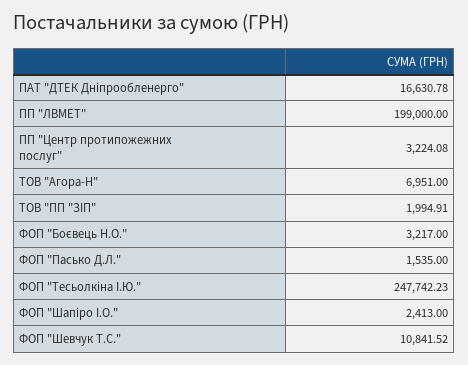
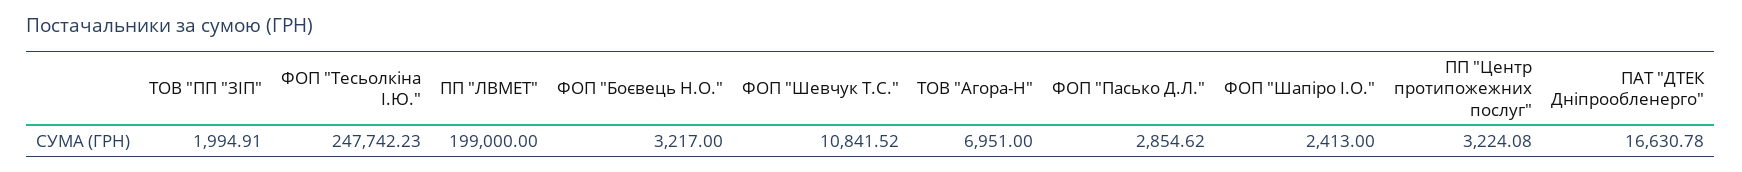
  {
    "ПАТ \"ДТЕК Дніпрообленерго\"": 16630.78,
    "ПП \"ЛВМЕТ\"": 199000,
    "ПП \"Центр протипожежних послуг\"": 3224.08,
    "ТОВ \"Агора-Н\"": 6951,
    "ТОВ \"ПП \"ЗІП\"": 1994.91,
    "ФОП \"Боєвець Н.О.\"": 3217,
-   "ФОП \"Пасько Д.Л.\"": 1535,
+   "ФОП \"Пасько Д.Л.\"": 2854.62,
    "ФОП \"Тесьолкіна І.Ю.\"": 247742.23,
    "ФОП \"Шапіро І.О.\"": 2413,
    "ФОП \"Шевчук Т.С.\"": 10841.52
  }

